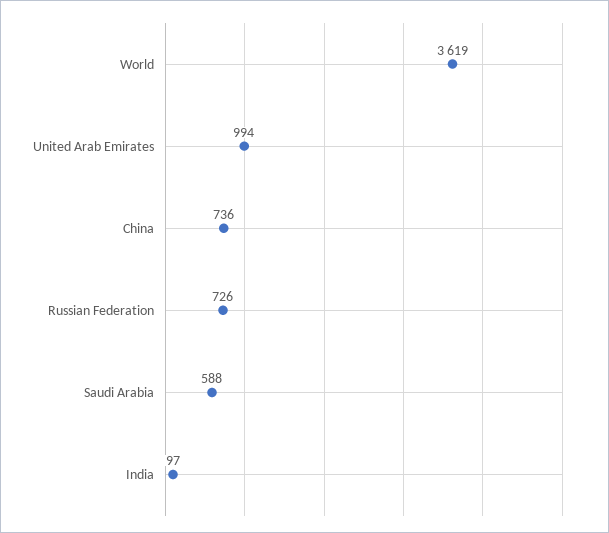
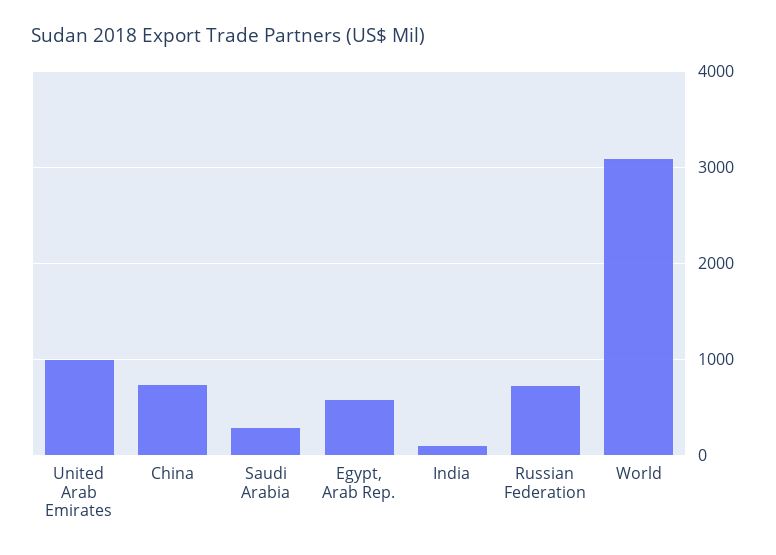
  {
-   "World": 3619,
+   "World": 3100,
    "United Arab Emirates": 994,
    "China": 736,
    "Russian Federation": 726,
-   "Saudi Arabia": 588,
+   "Saudi Arabia": 300,
-   "India": 97
+   "India": 97,
+   "Egypt, Arab Rep.": 600
  }

